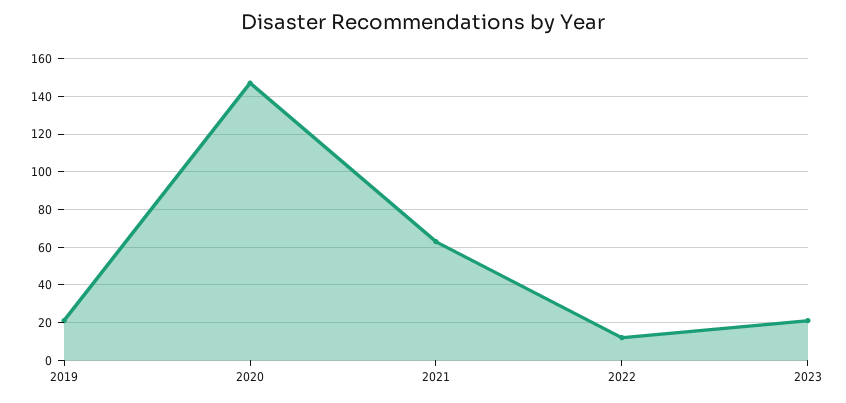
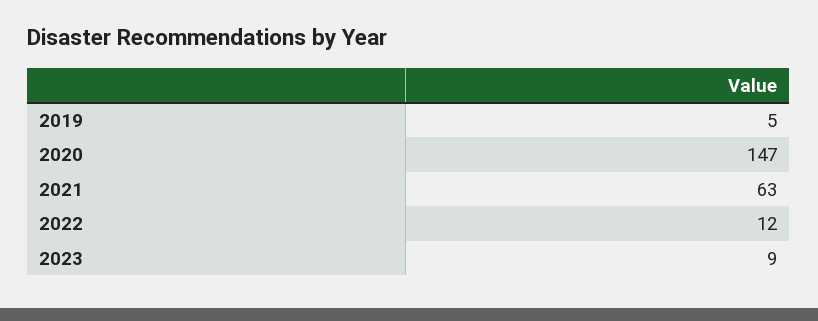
  {
-   "2019": 20,
+   "2019": 5,
    "2020": 147,
    "2021": 63,
    "2022": 12,
-   "2023": 20
+   "2023": 9
  }

